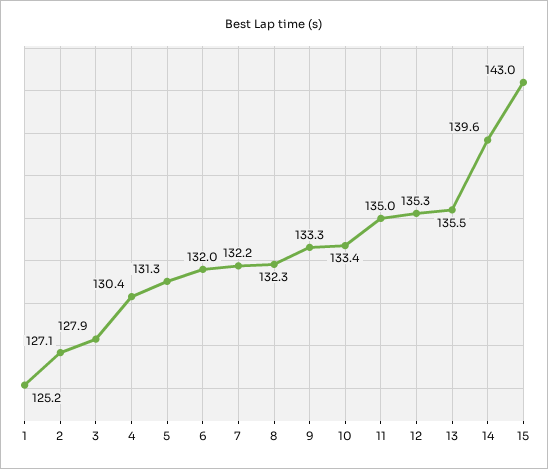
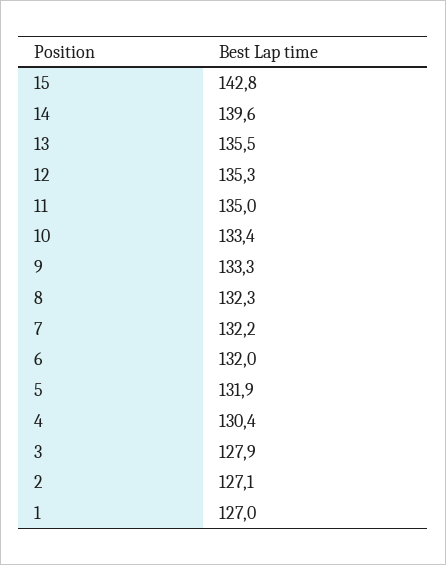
  {
-   "1": 125.2,
+   "1": 127,
    "2": 127.1,
    "3": 127.9,
    "4": 130.4,
-   "5": 131.3,
+   "5": 131.9,
    "6": 132,
    "7": 132.2,
    "8": 132.3,
    "9": 133.3,
    "10": 133.4,
    "11": 135,
    "12": 135.3,
    "13": 135.5,
    "14": 139.6,
-   "15": 143
+   "15": 142.8
  }

